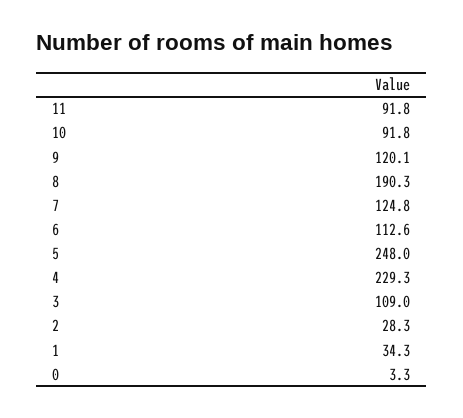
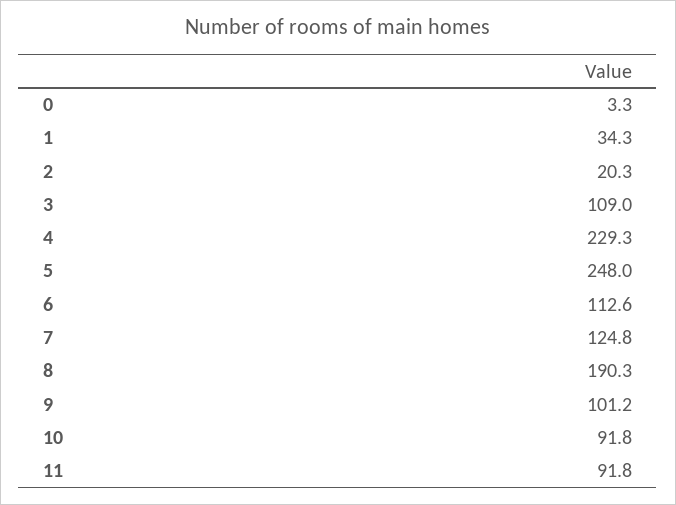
  {
    "11": 91.8,
    "10": 91.8,
-   "9": 120.1,
+   "9": 101.2,
    "8": 190.3,
    "7": 124.8,
    "6": 112.6,
    "5": 248,
    "4": 229.3,
    "3": 109,
-   "2": 28.3,
+   "2": 20.3,
    "1": 34.3,
    "0": 3.3
  }

